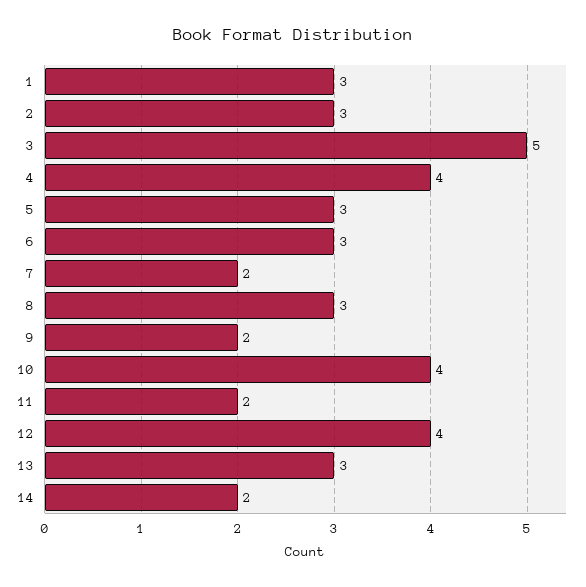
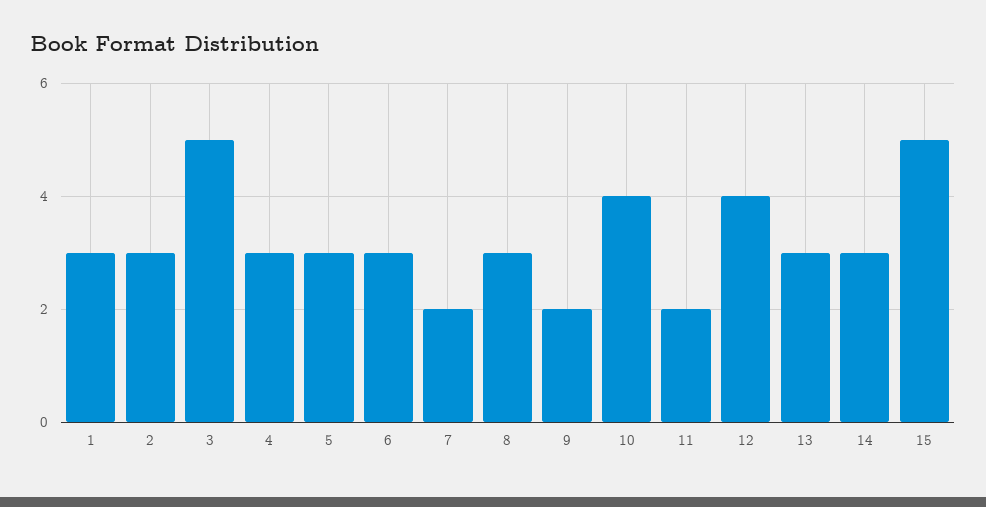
  {
    "1": 3,
    "2": 3,
    "3": 5,
-   "4": 4,
+   "4": 3,
    "5": 3,
    "6": 3,
    "7": 2,
    "8": 3,
    "9": 2,
    "10": 4,
    "11": 2,
    "12": 4,
    "13": 3,
-   "14": 2
+   "14": 3,
+   "15": 5
  }

